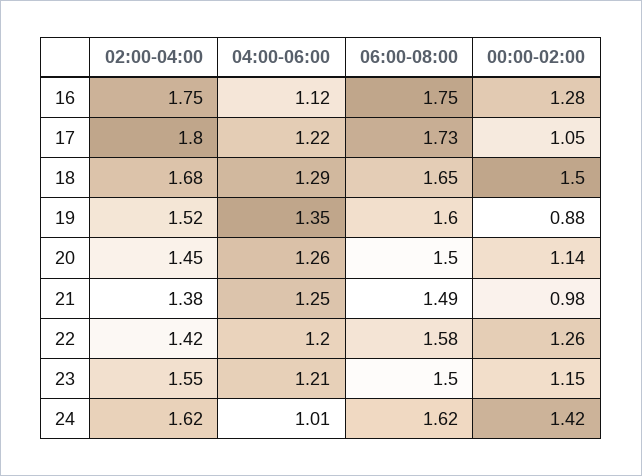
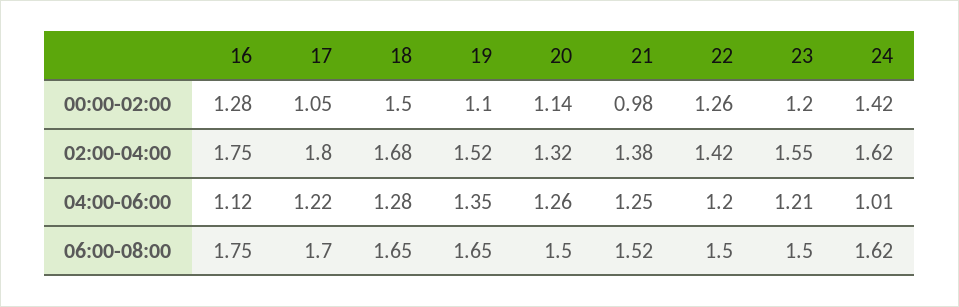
  {
    "02:00-04:00": {
      "16": 1.75,
      "17": 1.8,
      "18": 1.68,
      "19": 1.52,
-     "20": 1.45,
+     "20": 1.32,
      "21": 1.38,
      "22": 1.42,
      "23": 1.55,
      "24": 1.62
    },
    "04:00-06:00": {
      "16": 1.12,
      "17": 1.22,
-     "18": 1.29,
+     "18": 1.28,
      "19": 1.35,
      "20": 1.26,
      "21": 1.25,
      "22": 1.2,
      "23": 1.21,
      "24": 1.01
    },
    "06:00-08:00": {
      "16": 1.75,
-     "17": 1.73,
+     "17": 1.7,
      "18": 1.65,
-     "19": 1.6,
+     "19": 1.65,
      "20": 1.5,
-     "21": 1.49,
+     "21": 1.52,
-     "22": 1.58,
+     "22": 1.5,
      "23": 1.5,
      "24": 1.62
    },
    "00:00-02:00": {
      "16": 1.28,
      "17": 1.05,
      "18": 1.5,
-     "19": 0.88,
+     "19": 1.1,
      "20": 1.14,
      "21": 0.98,
      "22": 1.26,
-     "23": 1.15,
+     "23": 1.2,
      "24": 1.42
    }
  }

